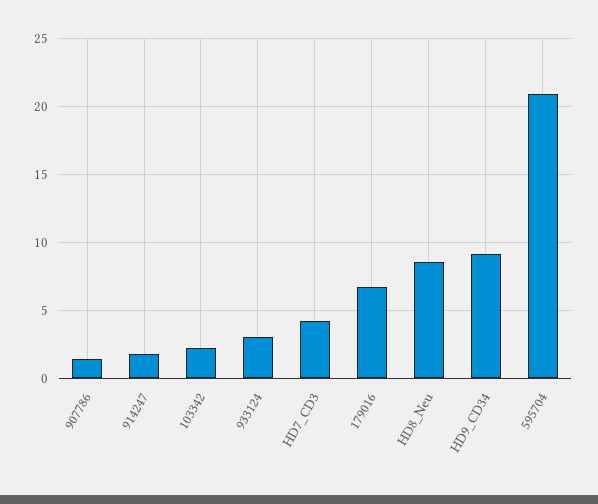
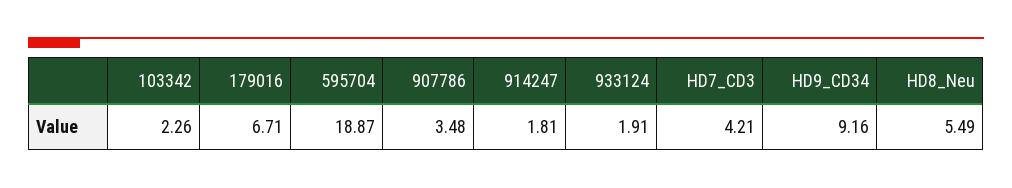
  {
-   "907786": 1.5,
+   "907786": 3.48,
    "914247": 1.81,
    "103342": 2.26,
-   "933124": 3,
+   "933124": 1.91,
    "HD7_CD3": 4.21,
    "179016": 6.71,
-   "HD8_Neu": 8.5,
+   "HD8_Neu": 5.49,
    "HD9_CD34": 9.16,
-   "595704": 21
+   "595704": 18.87
  }

